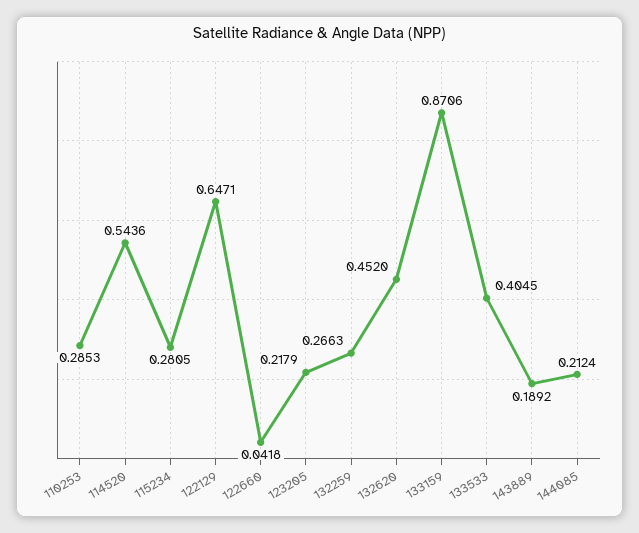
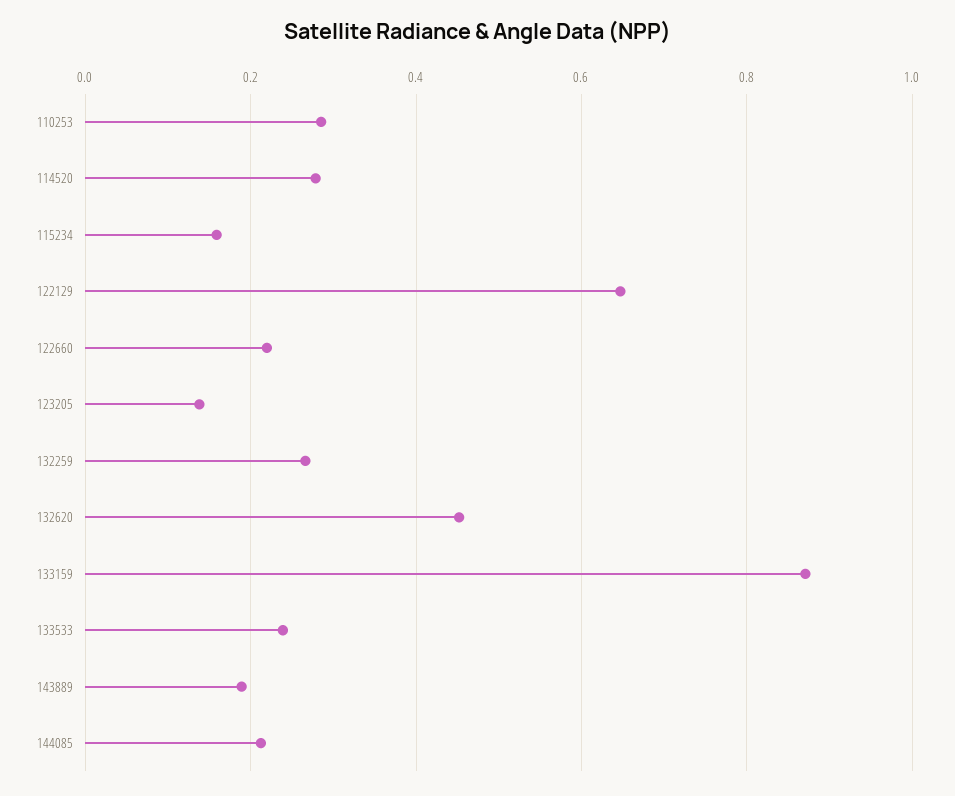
  {
    "110253": 0.2853,
-   "114520": 0.5436,
+   "114520": 0.28,
-   "115234": 0.2805,
+   "115234": 0.16,
    "122129": 0.6471,
-   "122660": 0.0418,
+   "122660": 0.22,
-   "123205": 0.2179,
+   "123205": 0.14,
    "132259": 0.2663,
    "132620": 0.452,
    "133159": 0.8706,
-   "133533": 0.4045,
+   "133533": 0.24,
    "143889": 0.1892,
    "144085": 0.2124
  }

